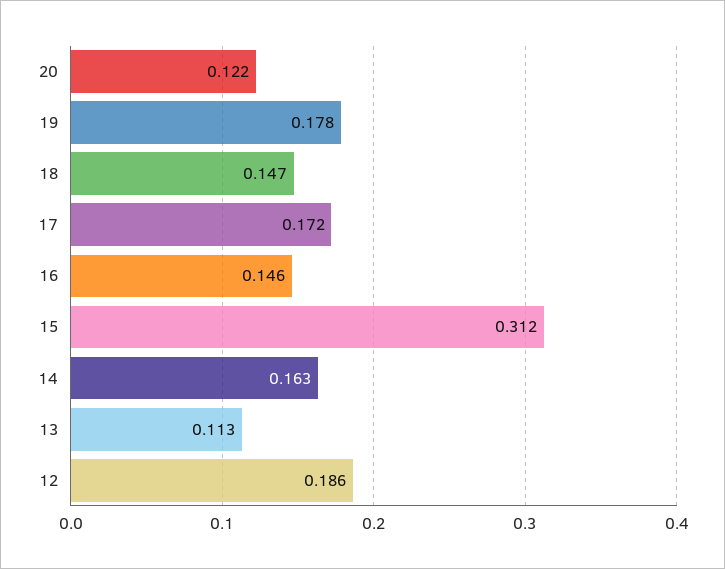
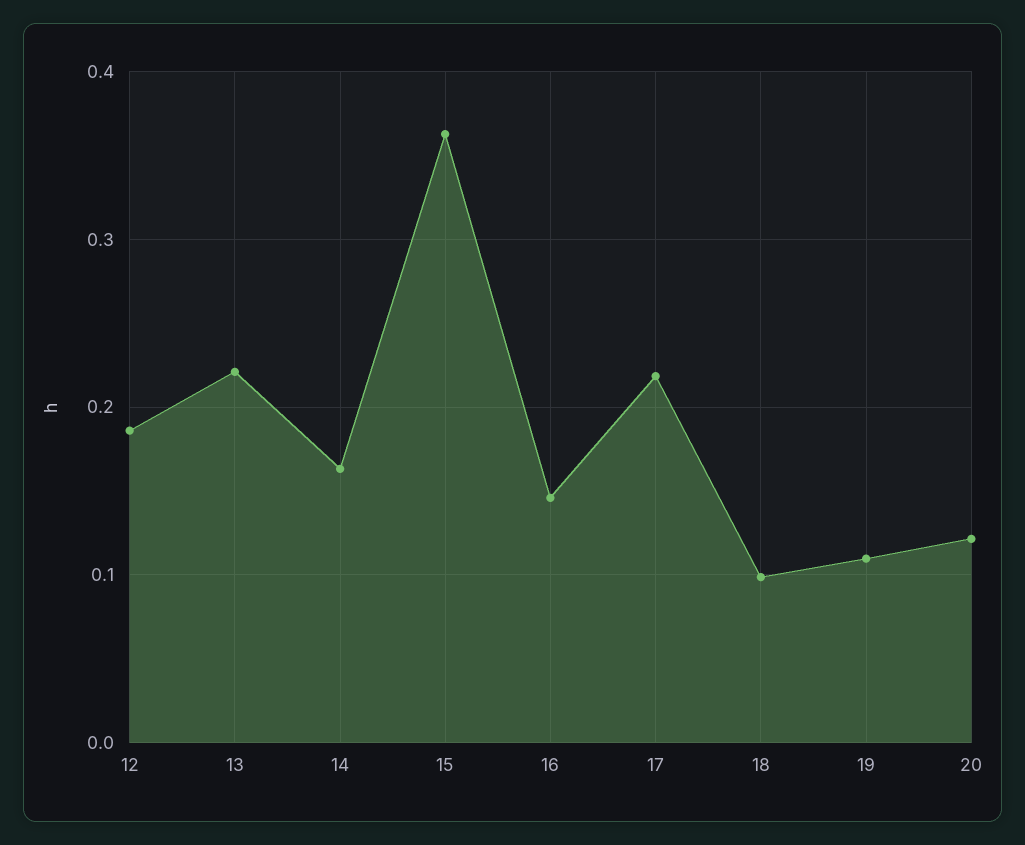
  {
    "20": 0.122,
-   "19": 0.178,
+   "19": 0.11,
-   "18": 0.147,
+   "18": 0.1,
-   "17": 0.172,
+   "17": 0.22,
    "16": 0.146,
-   "15": 0.312,
+   "15": 0.36,
    "14": 0.163,
-   "13": 0.113,
+   "13": 0.22,
    "12": 0.186
  }

